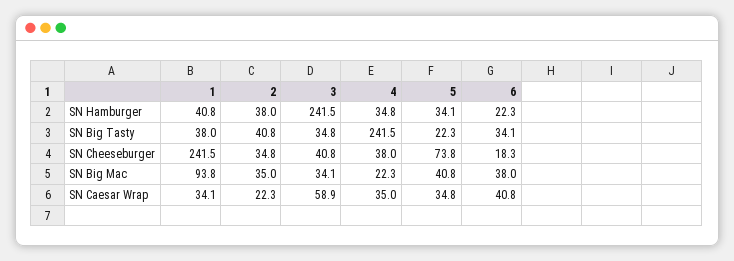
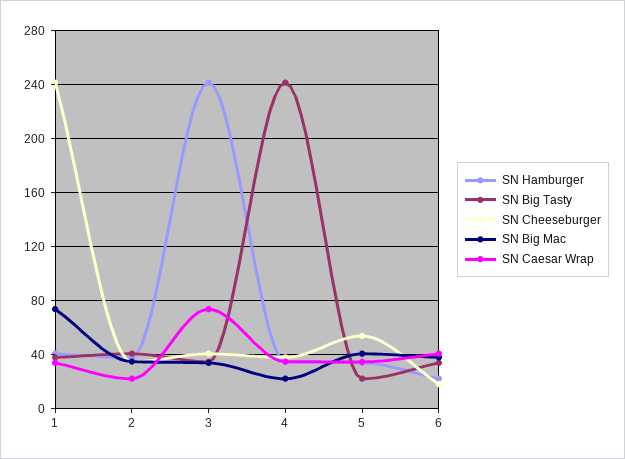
  {
    "SN Hamburger": {
      "1": 40.8,
      "2": 38,
      "3": 241.5,
      "4": 34.8,
      "5": 34.1,
      "6": 22.3
    },
    "SN Big Tasty": {
      "1": 38,
      "2": 40.8,
      "3": 34.8,
      "4": 241.5,
      "5": 22.3,
      "6": 34.1
    },
    "SN Cheeseburger": {
      "1": 241.5,
      "2": 34.8,
      "3": 40.8,
      "4": 38,
-     "5": 73.8,
+     "5": 55,
      "6": 18.3
    },
    "SN Big Mac": {
-     "1": 93.8,
+     "1": 75,
      "2": 35,
      "3": 34.1,
      "4": 22.3,
      "5": 40.8,
      "6": 38
    },
    "SN Caesar Wrap": {
      "1": 34.1,
      "2": 22.3,
-     "3": 58.9,
+     "3": 75,
      "4": 35,
      "5": 34.8,
      "6": 40.8
    }
  }

